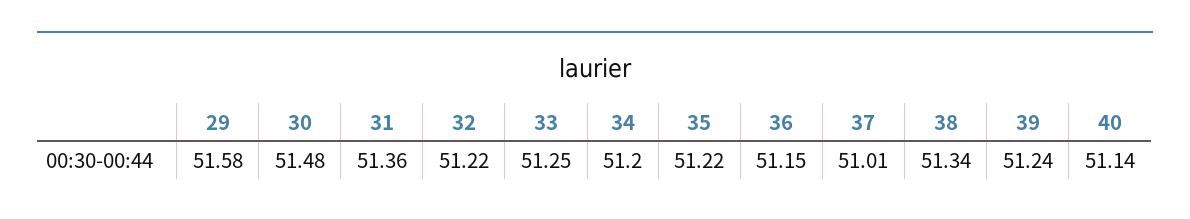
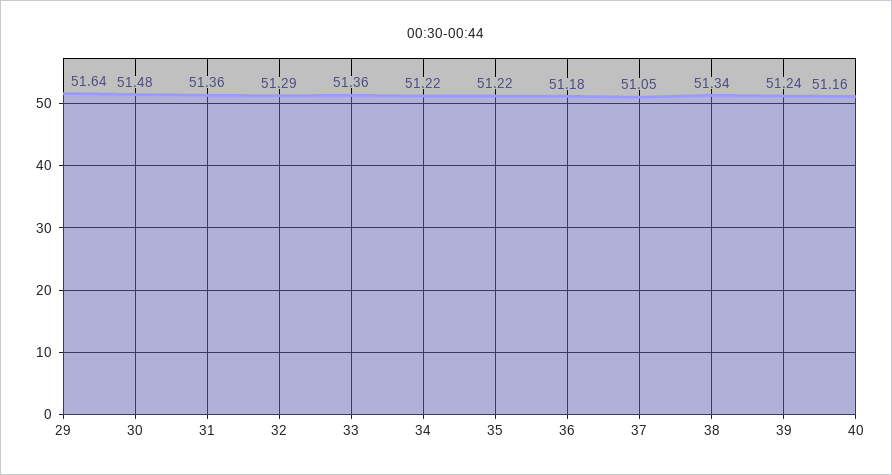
  {
-   "29": 51.58,
+   "29": 51.64,
    "30": 51.48,
    "31": 51.36,
-   "32": 51.22,
+   "32": 51.29,
-   "33": 51.25,
+   "33": 51.36,
-   "34": 51.2,
+   "34": 51.22,
    "35": 51.22,
-   "36": 51.15,
+   "36": 51.18,
-   "37": 51.01,
+   "37": 51.05,
    "38": 51.34,
    "39": 51.24,
-   "40": 51.14
+   "40": 51.16
  }

